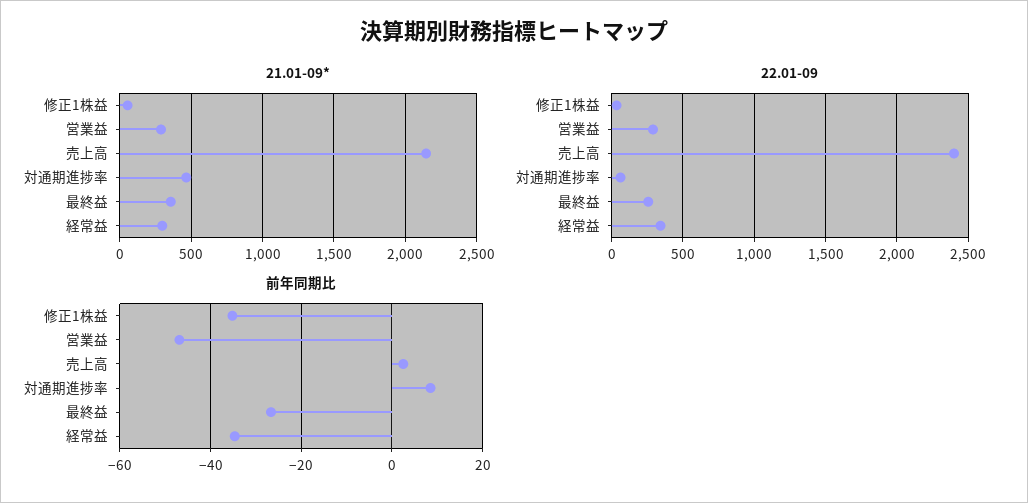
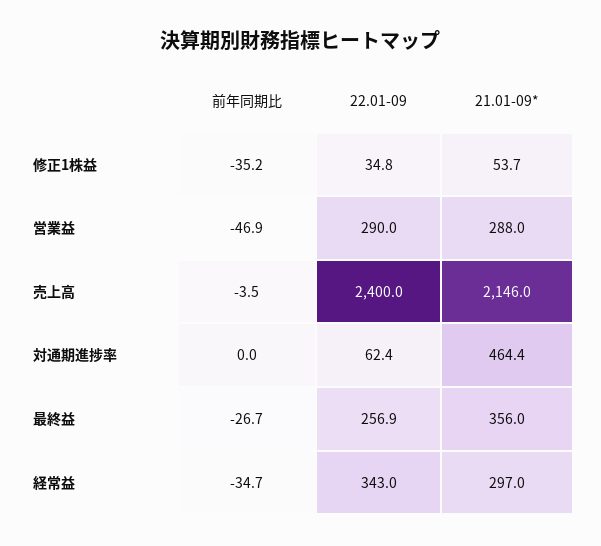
  {
    "21.01-09*": {
      "修正1株益": 53.7,
      "営業益": 288,
      "売上高": 2146,
      "対通期進捗率": 464.4,
      "最終益": 356,
      "経常益": 297
    },
    "22.01-09": {
      "修正1株益": 34.8,
      "営業益": 290,
      "売上高": 2400,
      "対通期進捗率": 62.4,
      "最終益": 256.9,
      "経常益": 343
    },
    "前年同期比": {
      "修正1株益": -35.2,
      "営業益": -46.9,
-     "売上高": 2,
+     "売上高": -3.5,
-     "対通期進捗率": 8,
+     "対通期進捗率": 0,
      "最終益": -26.7,
      "経常益": -34.7
    }
  }

